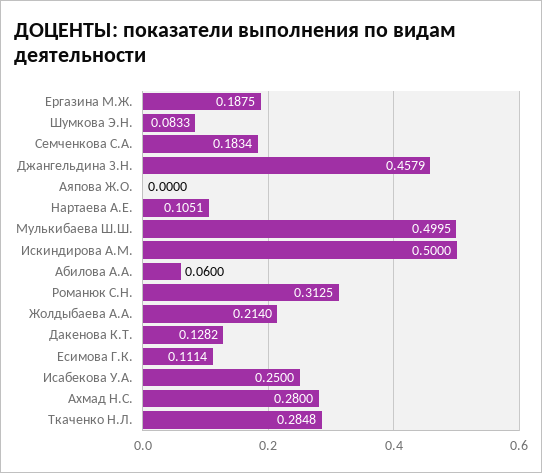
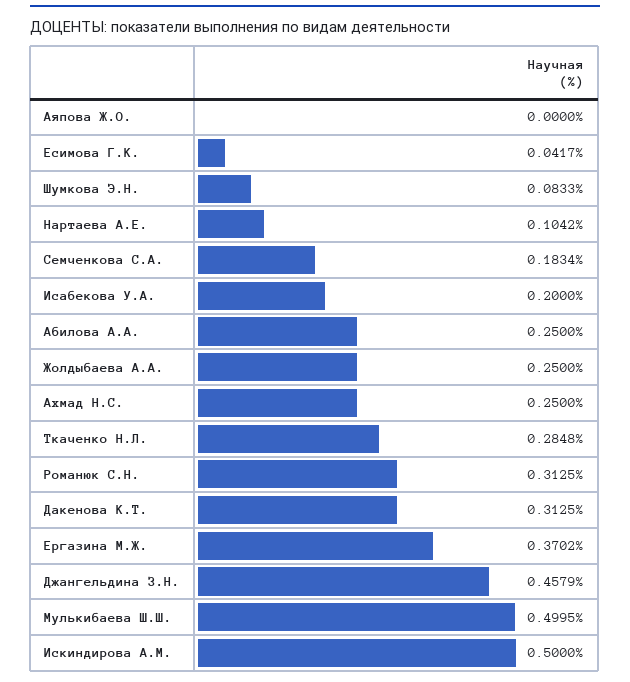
  {
-   "Ергазина М.Ж.": 0.1875,
+   "Ергазина М.Ж.": 0.3702,
    "Шумкова Э.Н.": 0.0833,
    "Семченкова С.А.": 0.1834,
    "Джангельдина З.Н.": 0.4579,
    "Аяпова Ж.О.": 0,
-   "Нартаева А.Е.": 0.1051,
+   "Нартаева А.Е.": 0.1042,
    "Мулькибаева Ш.Ш.": 0.4995,
    "Искиндирова А.М.": 0.5,
-   "Абилова А.А.": 0.06,
+   "Абилова А.А.": 0.25,
    "Романюк С.Н.": 0.3125,
-   "Жолдыбаева А.А.": 0.214,
+   "Жолдыбаева А.А.": 0.25,
-   "Дакенова К.Т.": 0.1282,
+   "Дакенова К.Т.": 0.3125,
-   "Есимова Г.К.": 0.1114,
+   "Есимова Г.К.": 0.0417,
-   "Исабекова У.А.": 0.25,
+   "Исабекова У.А.": 0.2,
-   "Ахмад Н.С.": 0.28,
+   "Ахмад Н.С.": 0.25,
    "Ткаченко Н.Л.": 0.2848
  }

